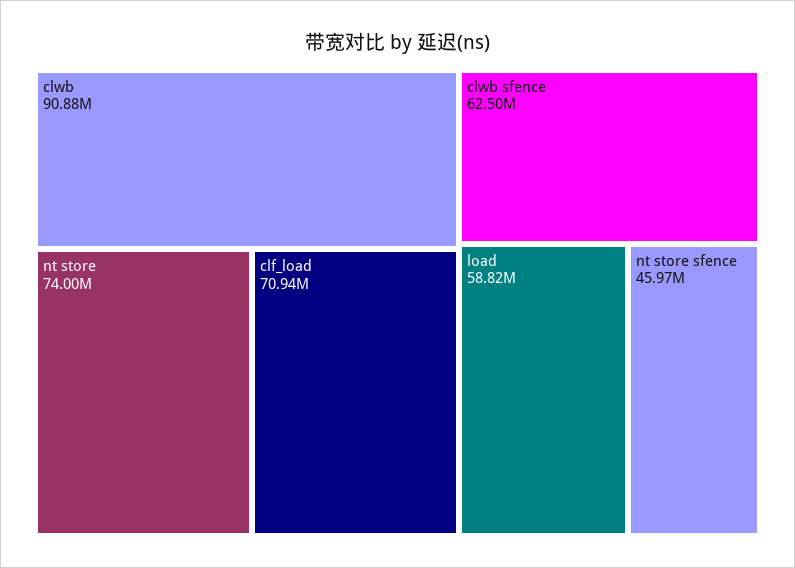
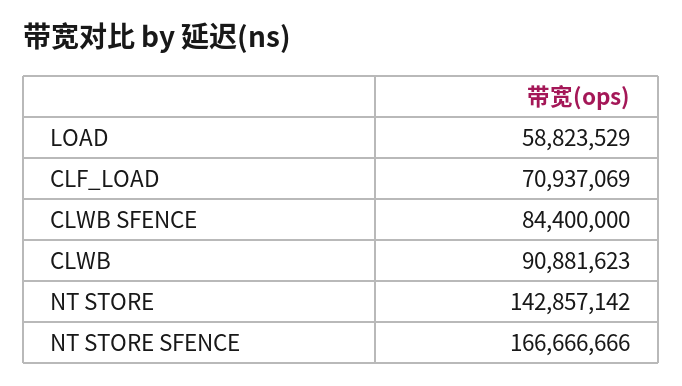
  {
    "clwb": 90881623,
-   "nt store": 74000000,
+   "nt store": 142857142,
    "clf_load": 70937069,
-   "clwb sfence": 62500000,
+   "clwb sfence": 84400000,
    "load": 58823529,
-   "nt store sfence": 45970000
+   "nt store sfence": 166666666
  }

